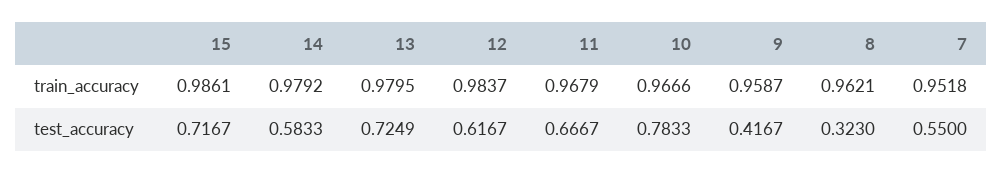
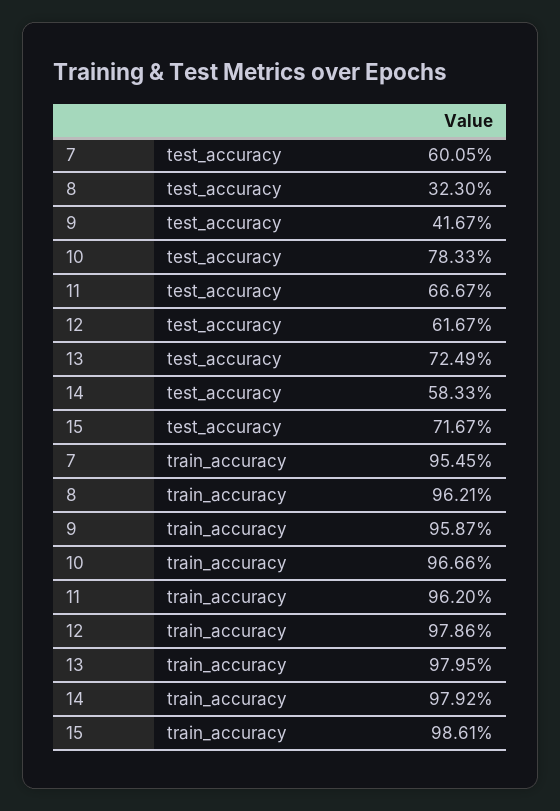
  {
    "15": {
      "train_accuracy": 0.9861,
      "test_accuracy": 0.7167
    },
    "14": {
      "train_accuracy": 0.9792,
      "test_accuracy": 0.5833
    },
    "13": {
      "train_accuracy": 0.9795,
      "test_accuracy": 0.7249
    },
    "12": {
-     "train_accuracy": 0.9837,
+     "train_accuracy": 0.9786,
      "test_accuracy": 0.6167
    },
    "11": {
-     "train_accuracy": 0.9679,
+     "train_accuracy": 0.962,
      "test_accuracy": 0.6667
    },
    "10": {
      "train_accuracy": 0.9666,
      "test_accuracy": 0.7833
    },
    "9": {
      "train_accuracy": 0.9587,
      "test_accuracy": 0.4167
    },
    "8": {
      "train_accuracy": 0.9621,
      "test_accuracy": 0.323
    },
    "7": {
-     "train_accuracy": 0.9518,
+     "train_accuracy": 0.9545,
-     "test_accuracy": 0.55
+     "test_accuracy": 0.6005
    }
  }

